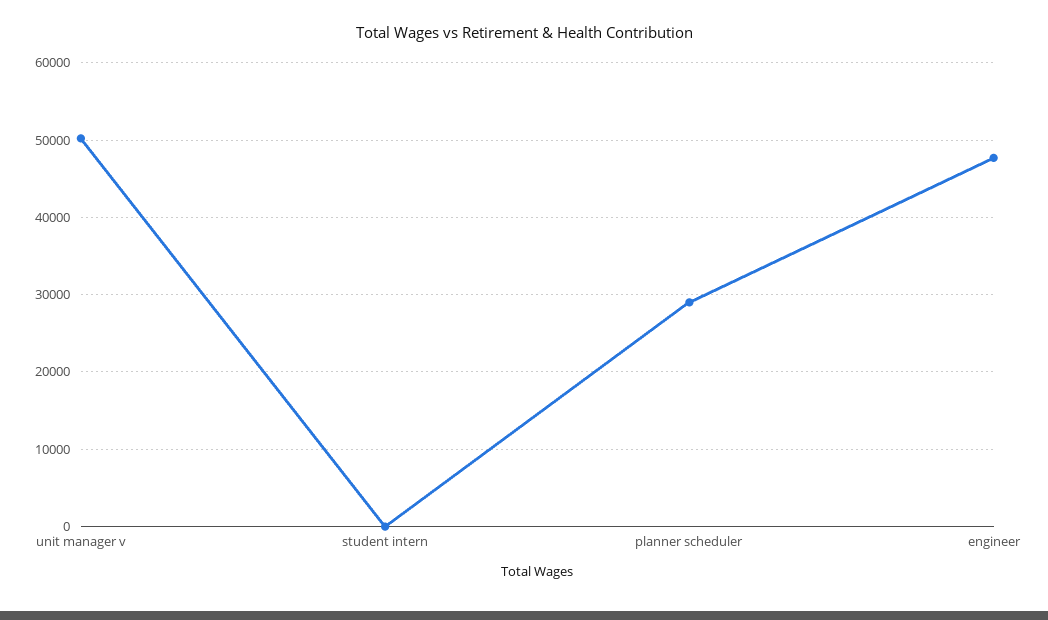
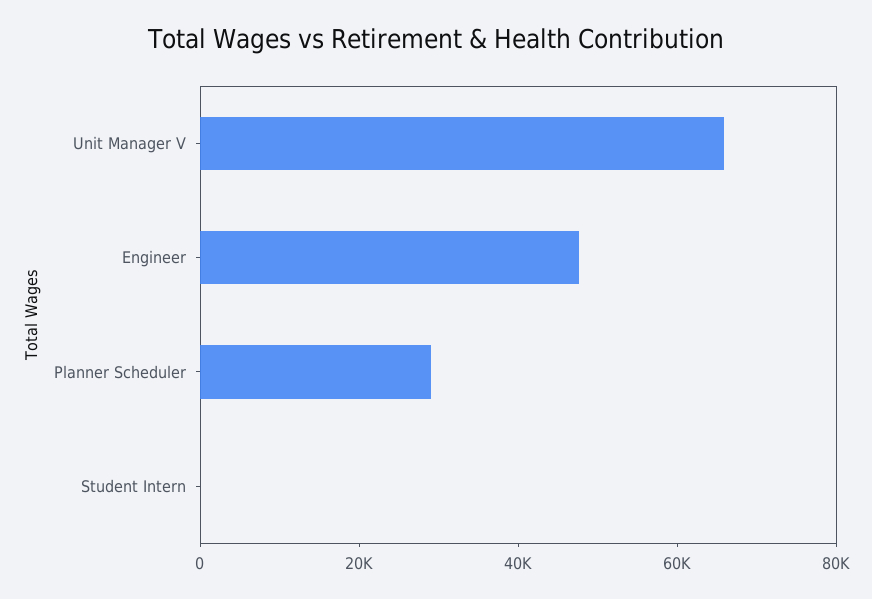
  {
-   "unit manager v": 50000,
+   "unit manager v": 65000,
    "student intern": 0,
    "planner scheduler": 29000,
    "engineer": 48000
  }

